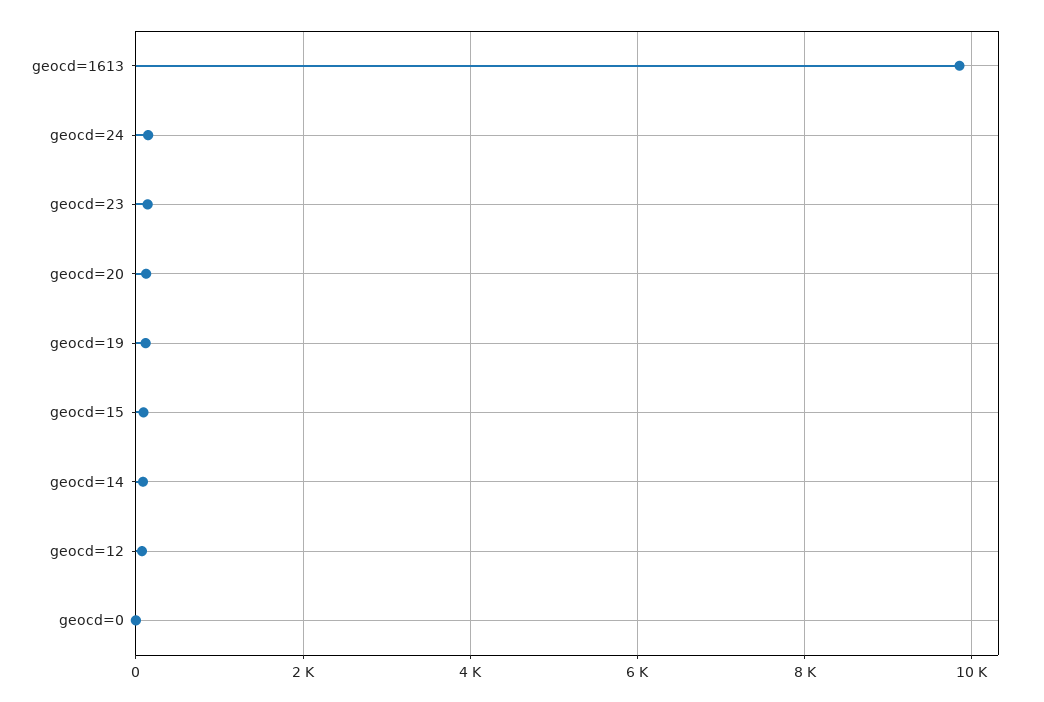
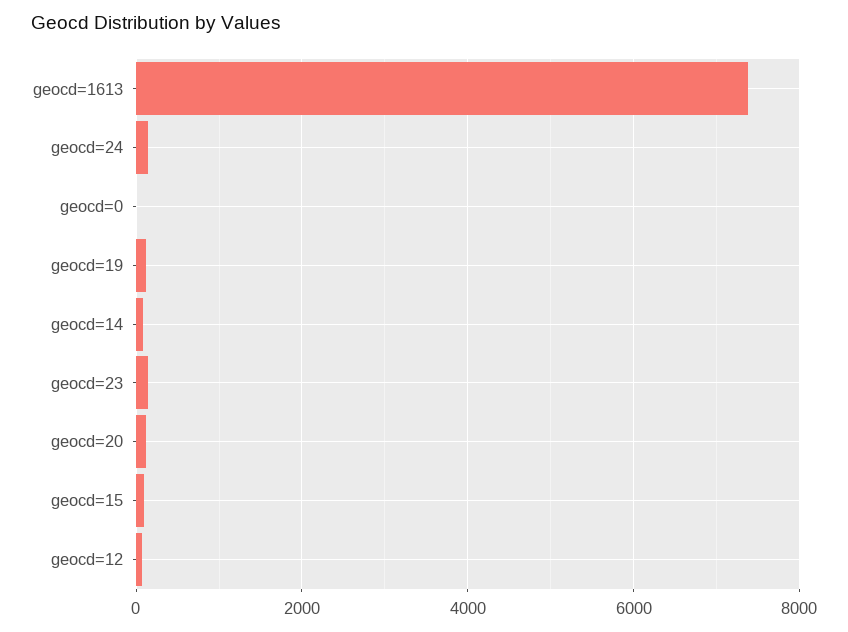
  {
-   "geocd=1613": 9800,
+   "geocd=1613": 7400,
    "geocd=24": 200,
    "geocd=23": 200,
    "geocd=20": 200,
    "geocd=19": 200,
    "geocd=15": 0,
    "geocd=14": 0,
    "geocd=12": 0,
    "geocd=0": 0
  }

